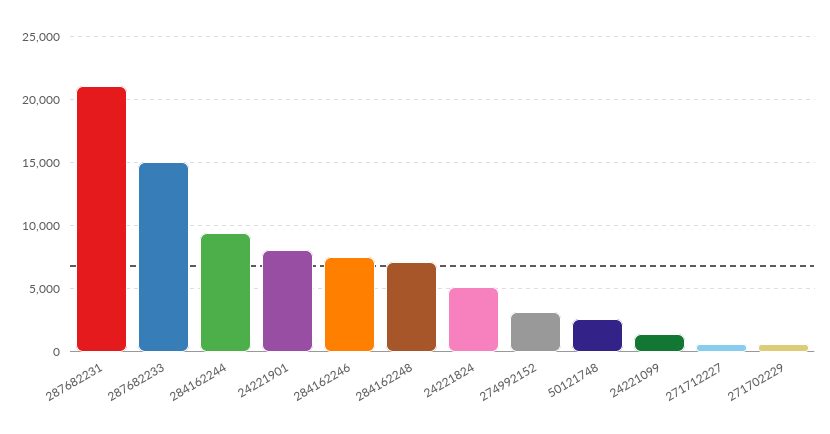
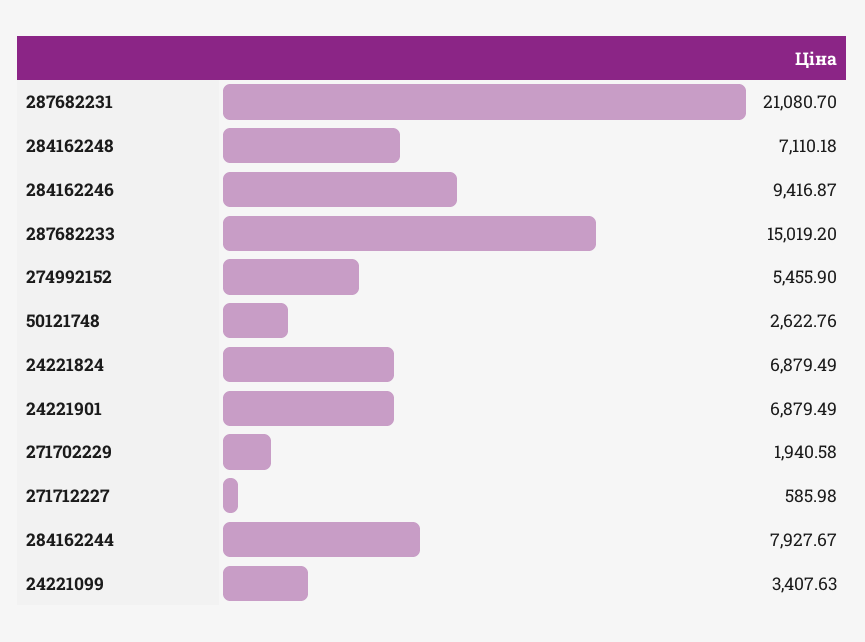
  {
    "287682231": 21080.7,
    "287682233": 15019.2,
-   "284162244": 9500,
+   "284162244": 7927.67,
-   "24221901": 8000,
+   "24221901": 6879.49,
-   "284162246": 7500,
+   "284162246": 9416.87,
    "284162248": 7110.18,
-   "24221824": 5000,
+   "24221824": 6879.49,
-   "274992152": 3000,
+   "274992152": 5455.9,
    "50121748": 2622.76,
-   "24221099": 1500,
+   "24221099": 3407.63,
    "271712227": 585.98,
-   "271702229": 500
+   "271702229": 1940.58
  }

